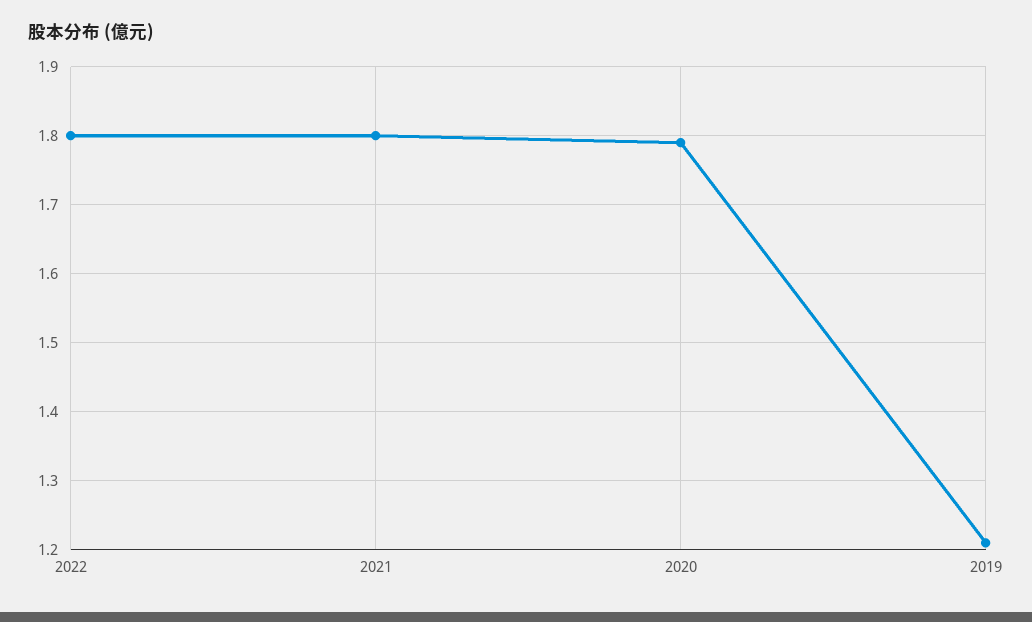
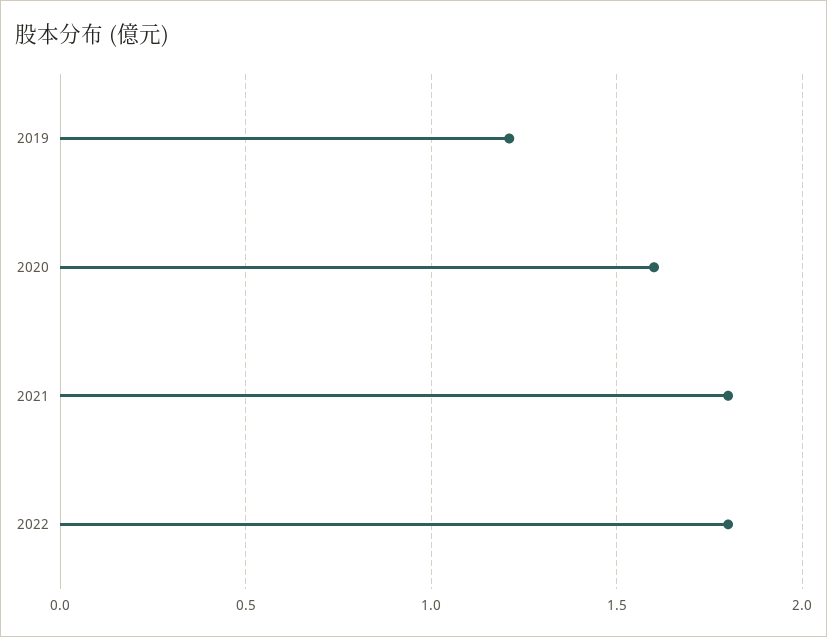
  {
    "2022": 1.8,
    "2021": 1.8,
-   "2020": 1.79,
+   "2020": 1.6,
    "2019": 1.21
  }

